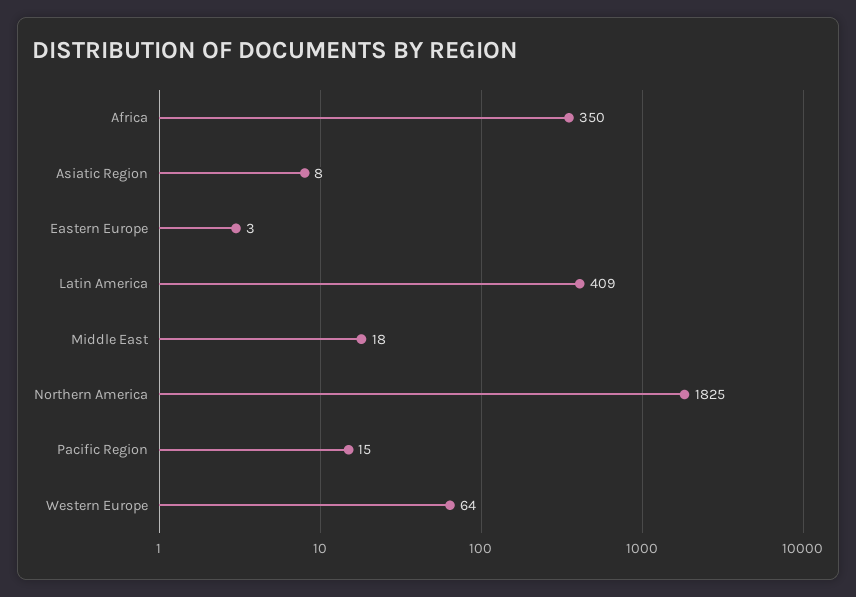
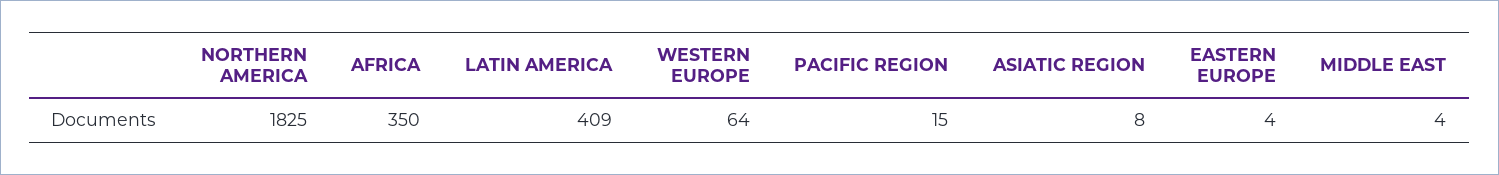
  {
    "Africa": 350,
    "Asiatic Region": 8,
-   "Eastern Europe": 3,
+   "Eastern Europe": 4,
    "Latin America": 409,
-   "Middle East": 18,
+   "Middle East": 4,
    "Northern America": 1825,
    "Pacific Region": 15,
    "Western Europe": 64
  }

